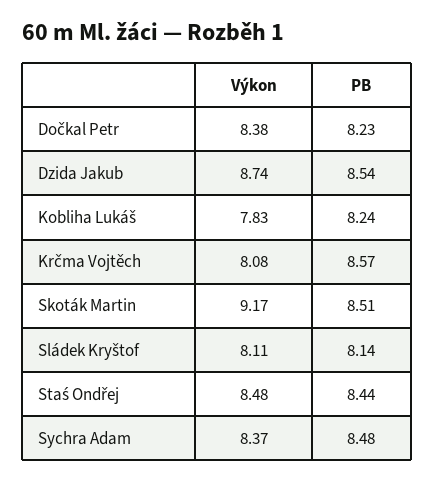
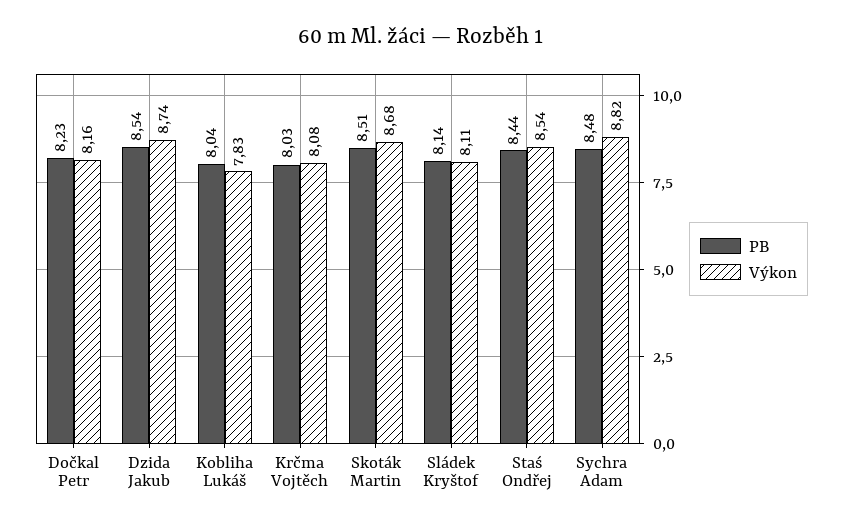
  {
    "Výkon": {
-     "Dočkal Petr": 8.38,
+     "Dočkal Petr": 8.16,
      "Dzida Jakub": 8.74,
      "Kobliha Lukáš": 7.83,
      "Krčma Vojtěch": 8.08,
-     "Skoták Martin": 9.17,
+     "Skoták Martin": 8.68,
      "Sládek Kryštof": 8.11,
-     "Staś Ondřej": 8.48,
+     "Staś Ondřej": 8.54,
-     "Sychra Adam": 8.37
+     "Sychra Adam": 8.82
    },
    "PB": {
      "Dočkal Petr": 8.23,
      "Dzida Jakub": 8.54,
-     "Kobliha Lukáš": 8.24,
+     "Kobliha Lukáš": 8.04,
-     "Krčma Vojtěch": 8.57,
+     "Krčma Vojtěch": 8.03,
      "Skoták Martin": 8.51,
      "Sládek Kryštof": 8.14,
      "Staś Ondřej": 8.44,
      "Sychra Adam": 8.48
    }
  }

